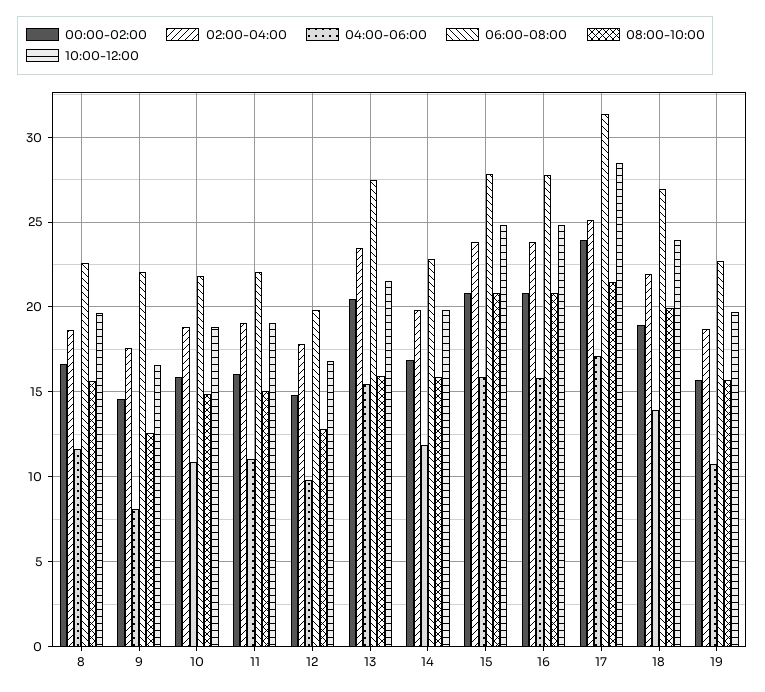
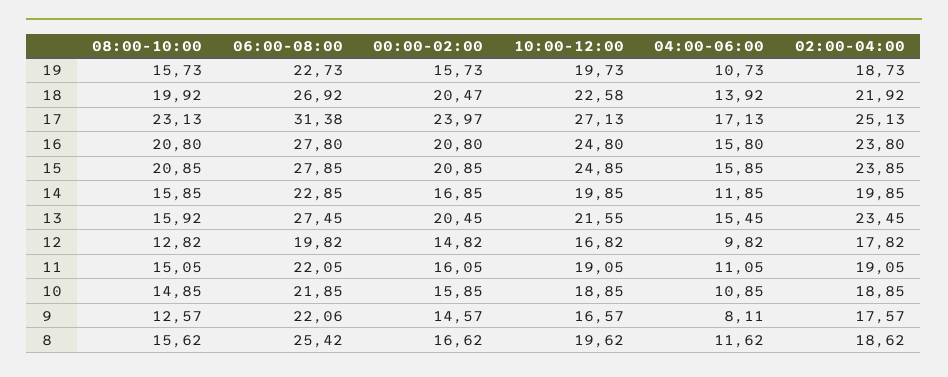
  {
    "00:00-02:00": {
      "8": 16.62,
      "9": 14.57,
      "10": 15.85,
      "11": 16.05,
      "12": 14.82,
      "13": 20.45,
      "14": 16.85,
      "15": 20.85,
      "16": 20.8,
      "17": 23.97,
-     "18": 19,
+     "18": 20.47,
      "19": 15.73
    },
    "02:00-04:00": {
      "8": 18.62,
      "9": 17.57,
      "10": 18.85,
      "11": 19.05,
      "12": 17.82,
      "13": 23.45,
      "14": 19.85,
      "15": 23.85,
      "16": 23.8,
      "17": 25.13,
      "18": 21.92,
      "19": 18.73
    },
    "04:00-06:00": {
      "8": 11.62,
      "9": 8.11,
      "10": 10.85,
      "11": 11.05,
      "12": 9.82,
      "13": 15.45,
      "14": 11.85,
      "15": 15.85,
      "16": 15.8,
      "17": 17.13,
      "18": 13.92,
      "19": 10.73
    },
    "06:00-08:00": {
-     "8": 22.5,
+     "8": 25.42,
      "9": 22.06,
      "10": 21.85,
      "11": 22.05,
      "12": 19.82,
      "13": 27.45,
      "14": 22.85,
      "15": 27.85,
      "16": 27.8,
      "17": 31.38,
      "18": 26.92,
      "19": 22.73
    },
    "08:00-10:00": {
      "8": 15.62,
      "9": 12.57,
      "10": 14.85,
      "11": 15.05,
      "12": 12.82,
      "13": 15.92,
      "14": 15.85,
      "15": 20.85,
      "16": 20.8,
-     "17": 21.5,
+     "17": 23.13,
      "18": 19.92,
      "19": 15.73
    },
    "10:00-12:00": {
      "8": 19.62,
      "9": 16.57,
      "10": 18.85,
      "11": 19.05,
      "12": 16.82,
      "13": 21.55,
      "14": 19.85,
      "15": 24.85,
      "16": 24.8,
-     "17": 28.5,
+     "17": 27.13,
-     "18": 24,
+     "18": 22.58,
      "19": 19.73
    }
  }

